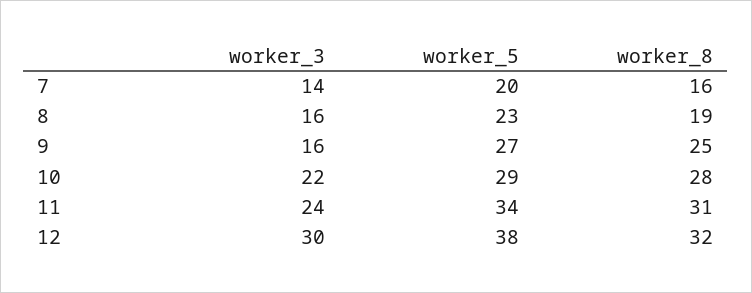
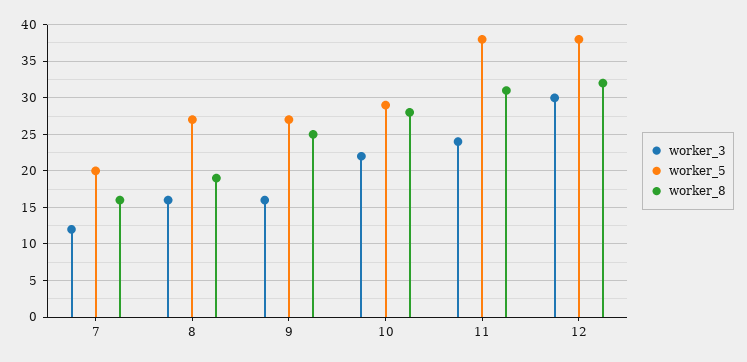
  {
    "worker_3": {
-     "7": 14,
+     "7": 12,
      "8": 16,
      "9": 16,
      "10": 22,
      "11": 24,
      "12": 30
    },
    "worker_5": {
      "7": 20,
-     "8": 23,
+     "8": 27,
      "9": 27,
      "10": 29,
-     "11": 34,
+     "11": 38,
      "12": 38
    },
    "worker_8": {
      "7": 16,
      "8": 19,
      "9": 25,
      "10": 28,
      "11": 31,
      "12": 32
    }
  }

